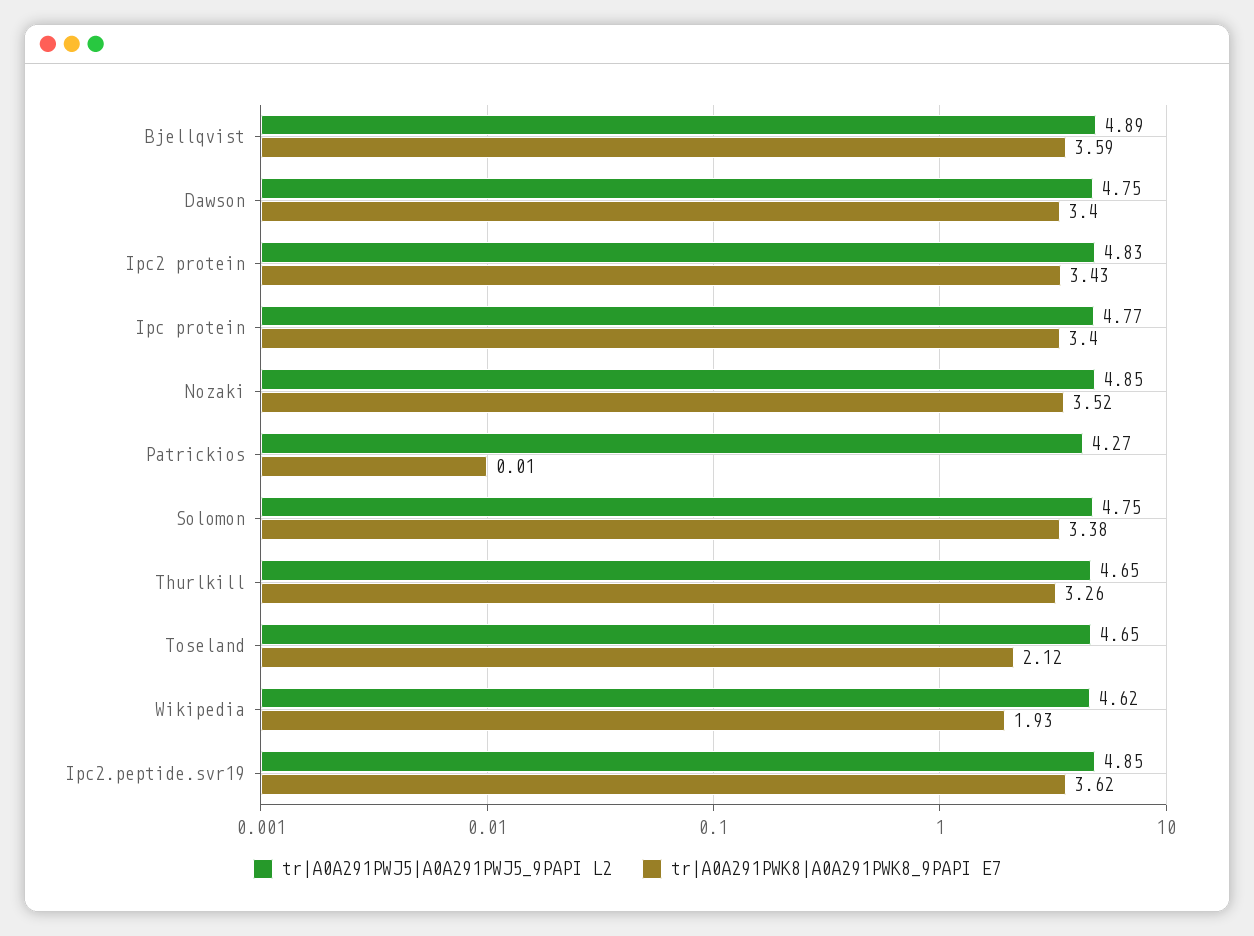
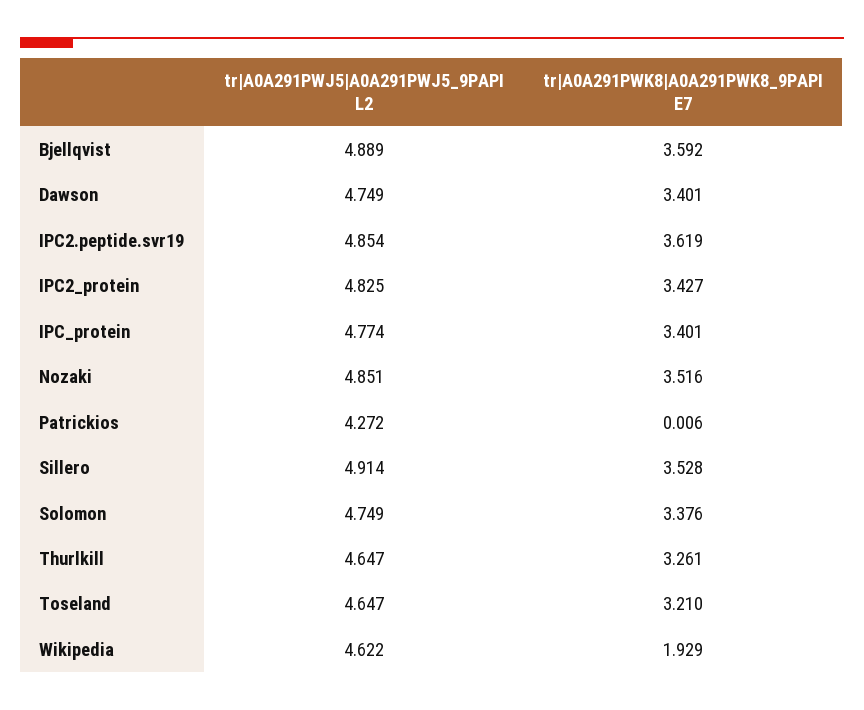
  {
    "tr|A0A291PWJ5|A0A291PWJ5_9PAPI L2": {
      "Bjellqvist": 4.889,
      "Dawson": 4.749,
      "Ipc2 protein": 4.825,
      "Ipc protein": 4.774,
      "Nozaki": 4.851,
      "Patrickios": 4.272,
      "Solomon": 4.749,
      "Thurlkill": 4.647,
      "Toseland": 4.647,
      "Wikipedia": 4.622,
-     "Ipc2.peptide.svr19": 4.854
+     "Ipc2.peptide.svr19": 4.854,
+     "Sillero": 4.914
    },
    "tr|A0A291PWK8|A0A291PWK8_9PAPI E7": {
      "Bjellqvist": 3.592,
      "Dawson": 3.401,
      "Ipc2 protein": 3.427,
      "Ipc protein": 3.401,
      "Nozaki": 3.516,
      "Patrickios": 0.006,
      "Solomon": 3.376,
      "Thurlkill": 3.261,
-     "Toseland": 2.12,
+     "Toseland": 3.21,
      "Wikipedia": 1.929,
-     "Ipc2.peptide.svr19": 3.619
+     "Ipc2.peptide.svr19": 3.619,
+     "Sillero": 3.528
    }
  }

